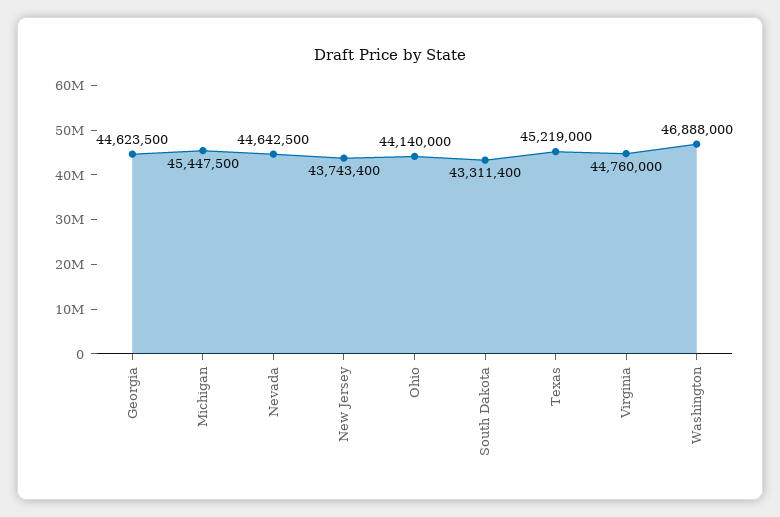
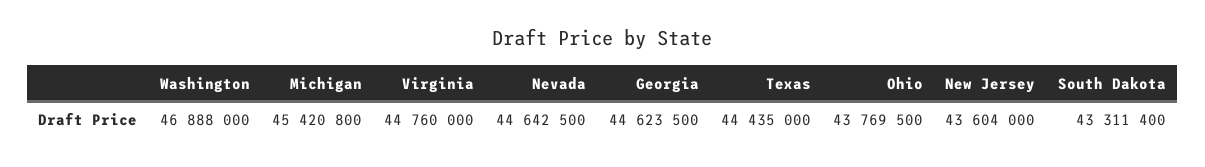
  {
    "Georgia": 44623500,
-   "Michigan": 45447500,
+   "Michigan": 45420800,
    "Nevada": 44642500,
-   "New Jersey": 43743400,
+   "New Jersey": 43604000,
-   "Ohio": 44140000,
+   "Ohio": 43769500,
    "South Dakota": 43311400,
-   "Texas": 45219000,
+   "Texas": 44435000,
    "Virginia": 44760000,
    "Washington": 46888000
  }

